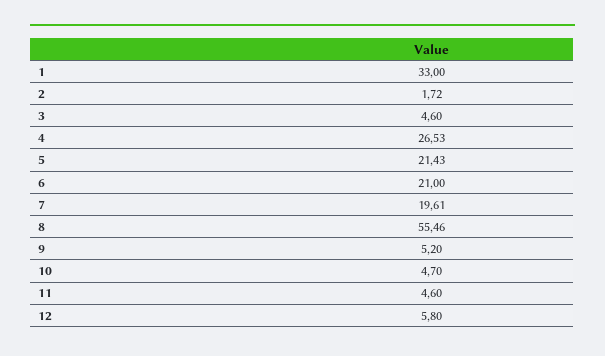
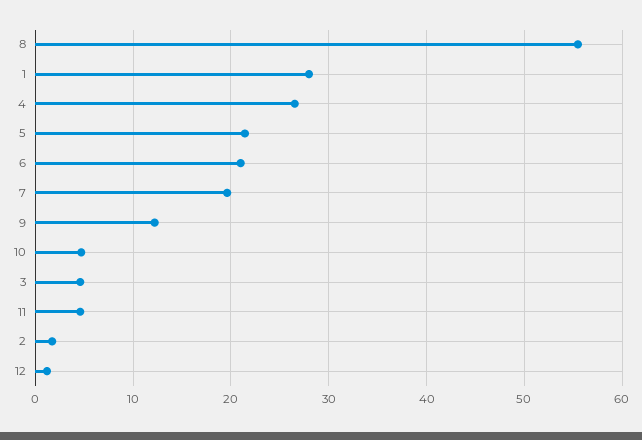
  {
-   "1": 33,
+   "1": 28,
    "2": 1.72,
    "3": 4.6,
    "4": 26.53,
    "5": 21.43,
    "6": 21,
    "7": 19.61,
    "8": 55.46,
-   "9": 5.2,
+   "9": 12,
    "10": 4.7,
    "11": 4.6,
-   "12": 5.8
+   "12": 1
  }

